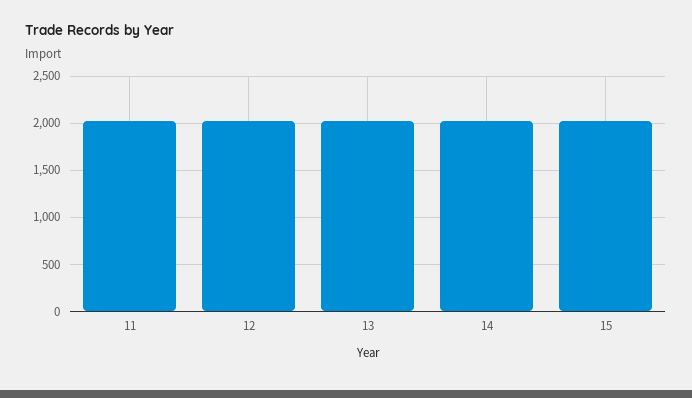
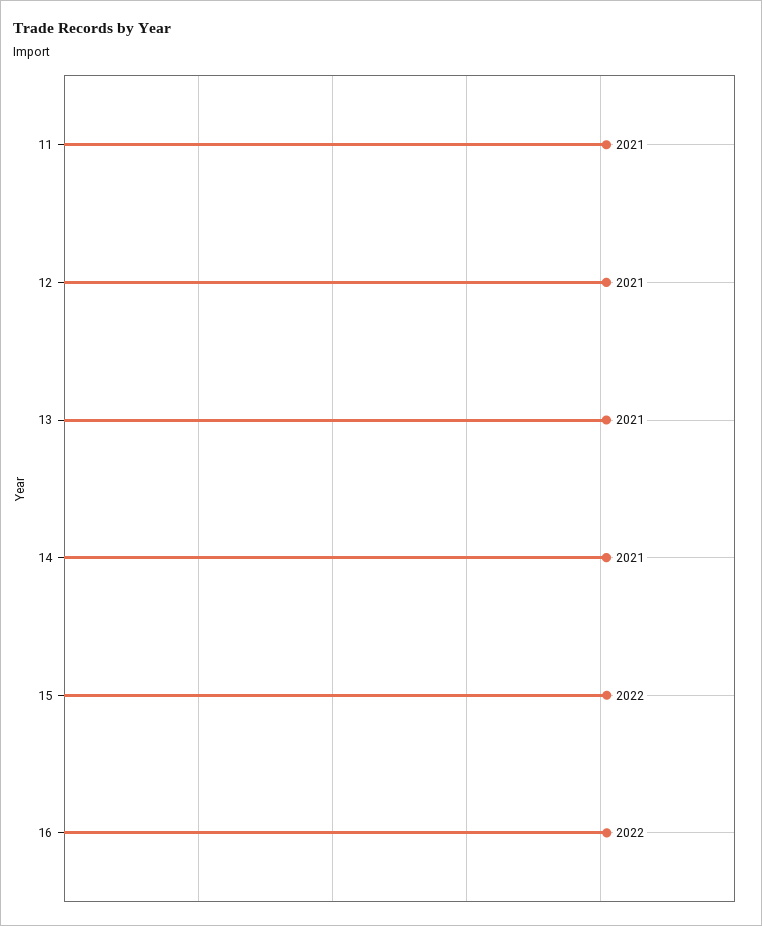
  {
    "11": 2021,
    "12": 2021,
    "13": 2021,
    "14": 2021,
-   "15": 2022
+   "15": 2022,
+   "16": 2022
  }

